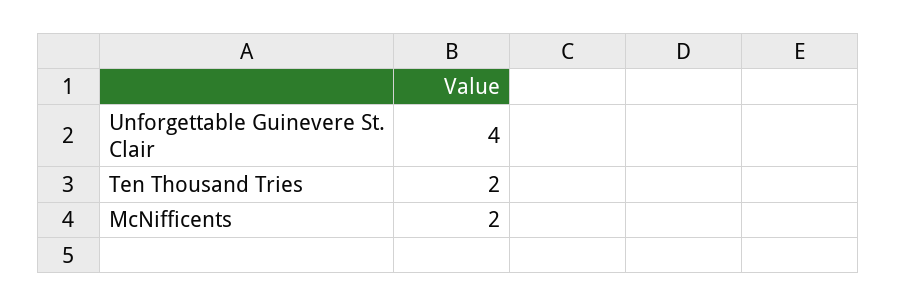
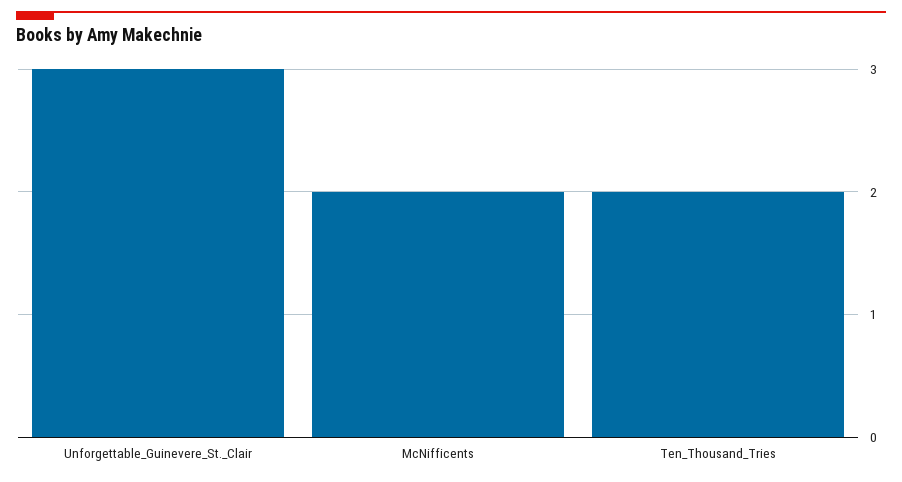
  {
-   "Unforgettable Guinevere St. Clair": 4,
+   "Unforgettable Guinevere St. Clair": 3,
    "Ten Thousand Tries": 2,
    "McNifficents": 2
  }

